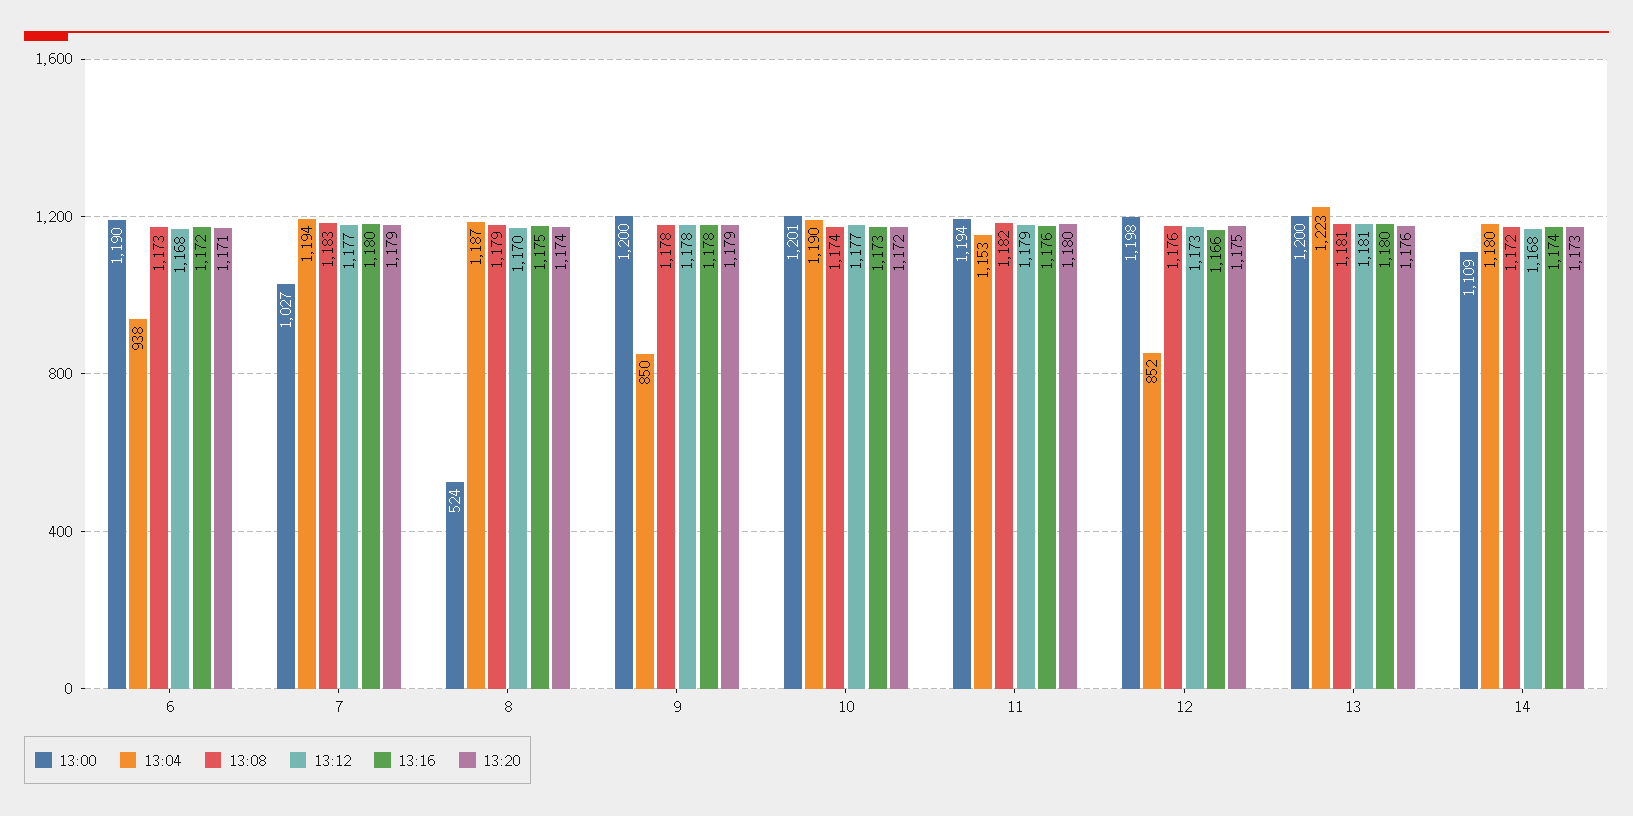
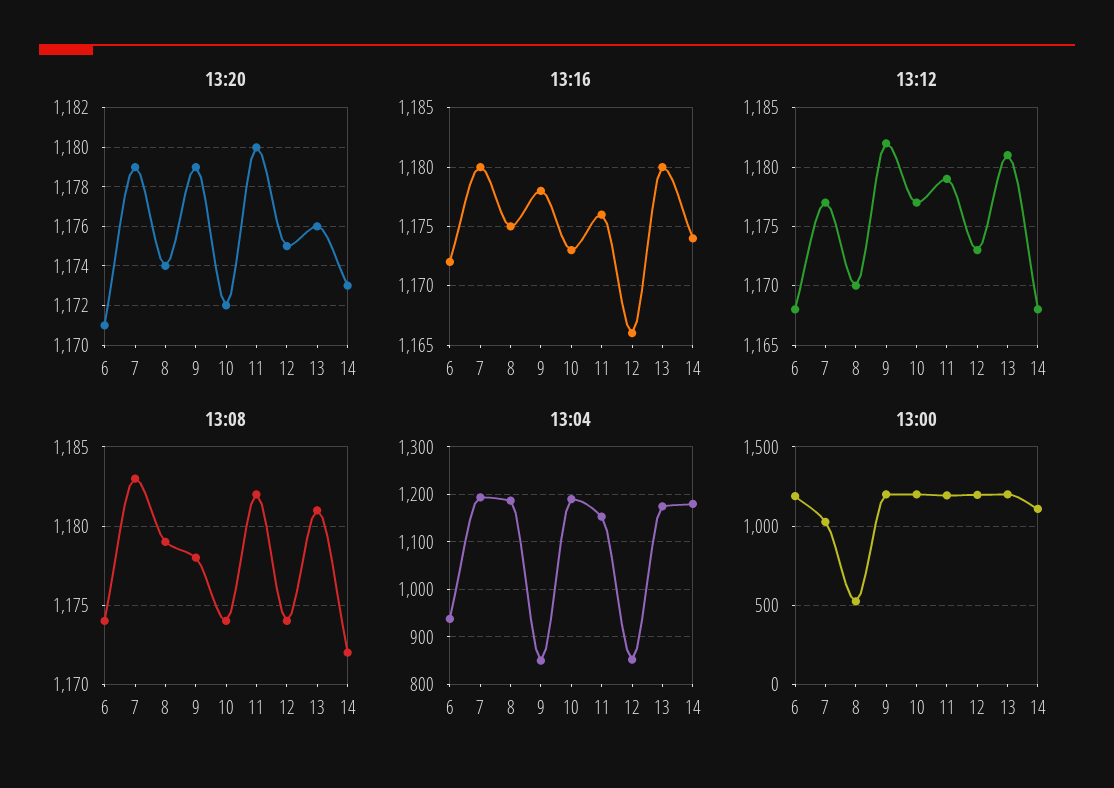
  {
    "13:00": {
      "6": 1190,
      "7": 1027,
      "8": 524,
      "9": 1200,
      "10": 1201,
      "11": 1194,
      "12": 1198,
      "13": 1200,
      "14": 1109
    },
    "13:04": {
      "6": 938,
      "7": 1194,
      "8": 1187,
      "9": 850,
      "10": 1190,
      "11": 1153,
      "12": 852,
-     "13": 1223,
+     "13": 1180,
      "14": 1180
    },
    "13:08": {
-     "6": 1173,
+     "6": 1174,
      "7": 1183,
      "8": 1179,
      "9": 1178,
      "10": 1174,
      "11": 1182,
-     "12": 1176,
+     "12": 1174,
      "13": 1181,
      "14": 1172
    },
    "13:12": {
      "6": 1168,
      "7": 1177,
      "8": 1170,
-     "9": 1178,
+     "9": 1182,
      "10": 1177,
      "11": 1179,
      "12": 1173,
      "13": 1181,
      "14": 1168
    },
    "13:16": {
      "6": 1172,
      "7": 1180,
      "8": 1175,
      "9": 1178,
      "10": 1173,
      "11": 1176,
      "12": 1166,
      "13": 1180,
      "14": 1174
    },
    "13:20": {
      "6": 1171,
      "7": 1179,
      "8": 1174,
      "9": 1179,
      "10": 1172,
      "11": 1180,
      "12": 1175,
      "13": 1176,
      "14": 1173
    }
  }

